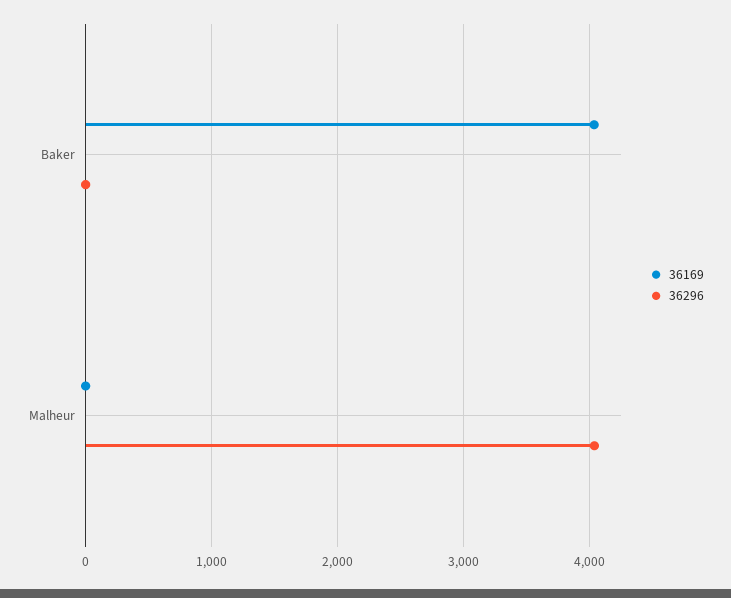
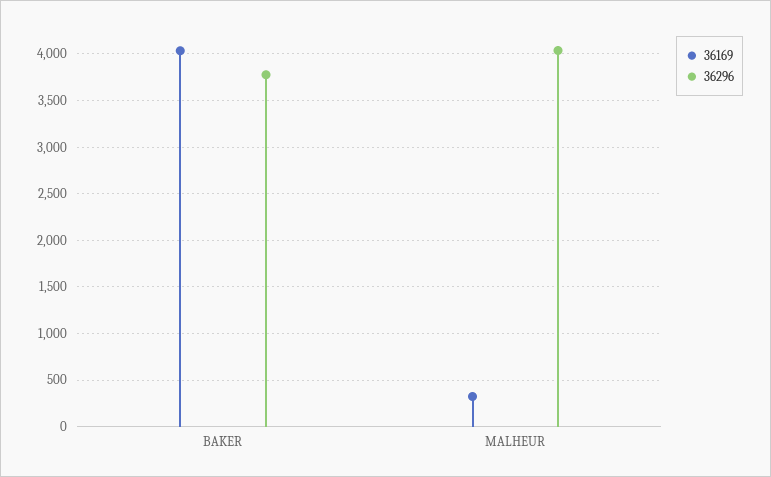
  {
    "36169": {
      "Baker": 4000,
-     "Malheur": 0
+     "Malheur": 300
    },
    "36296": {
-     "Baker": 0,
+     "Baker": 3800,
      "Malheur": 4000
    }
  }

